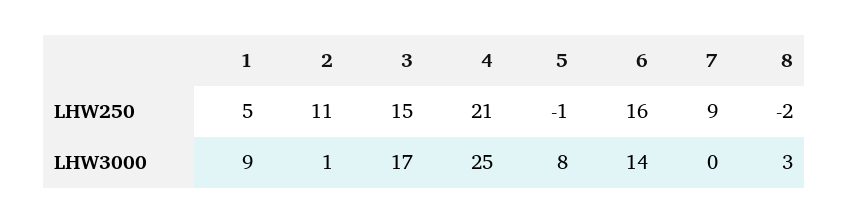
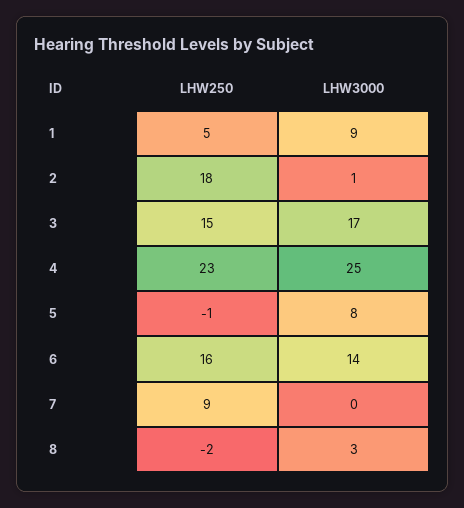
  {
    "1": {
      "LHW250": 5,
      "LHW3000": 9
    },
    "2": {
-     "LHW250": 11,
+     "LHW250": 18,
      "LHW3000": 1
    },
    "3": {
      "LHW250": 15,
      "LHW3000": 17
    },
    "4": {
-     "LHW250": 21,
+     "LHW250": 23,
      "LHW3000": 25
    },
    "5": {
      "LHW250": -1,
      "LHW3000": 8
    },
    "6": {
      "LHW250": 16,
      "LHW3000": 14
    },
    "7": {
      "LHW250": 9,
      "LHW3000": 0
    },
    "8": {
      "LHW250": -2,
      "LHW3000": 3
    }
  }

